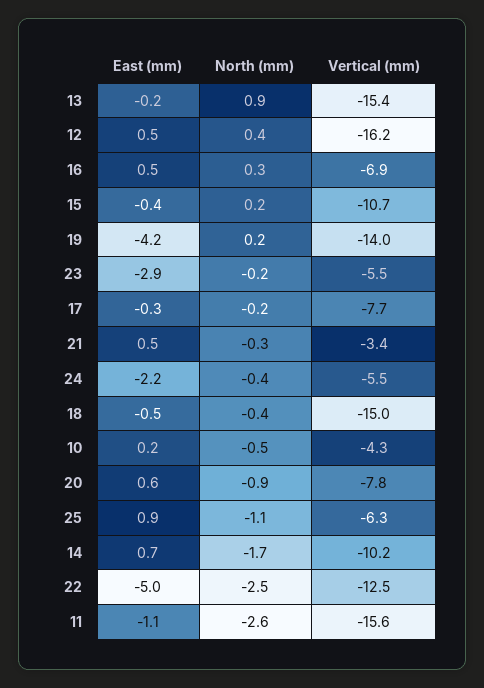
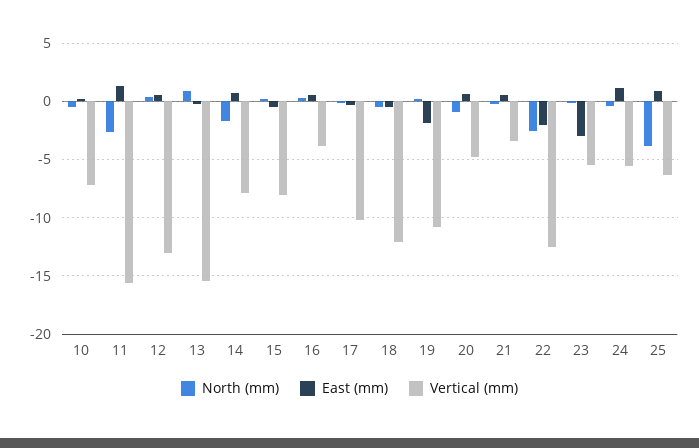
  {
    "East (mm)": {
      "13": -0.2,
      "12": 0.5,
      "16": 0.5,
      "15": -0.4,
-     "19": -4.2,
+     "19": -2,
      "23": -2.9,
      "17": -0.3,
      "21": 0.5,
-     "24": -2.2,
+     "24": 1,
      "18": -0.5,
      "10": 0.2,
      "20": 0.6,
      "25": 0.9,
      "14": 0.7,
-     "22": -5,
+     "22": -2,
-     "11": -1.1
+     "11": 1
    },
    "North (mm)": {
      "13": 0.9,
      "12": 0.4,
      "16": 0.3,
      "15": 0.2,
      "19": 0.2,
      "23": -0.2,
      "17": -0.2,
      "21": -0.3,
      "24": -0.4,
      "18": -0.4,
      "10": -0.5,
      "20": -0.9,
-     "25": -1.1,
+     "25": -4,
      "14": -1.7,
      "22": -2.5,
      "11": -2.6
    },
    "Vertical (mm)": {
      "13": -15.4,
-     "12": -16.2,
+     "12": -13,
-     "16": -6.9,
+     "16": -4,
-     "15": -10.7,
+     "15": -8,
-     "19": -14,
+     "19": -11,
      "23": -5.5,
-     "17": -7.7,
+     "17": -10,
      "21": -3.4,
      "24": -5.5,
-     "18": -15,
+     "18": -12,
-     "10": -4.3,
+     "10": -7,
-     "20": -7.8,
+     "20": -5,
      "25": -6.3,
-     "14": -10.2,
+     "14": -8,
      "22": -12.5,
      "11": -15.6
    }
  }

